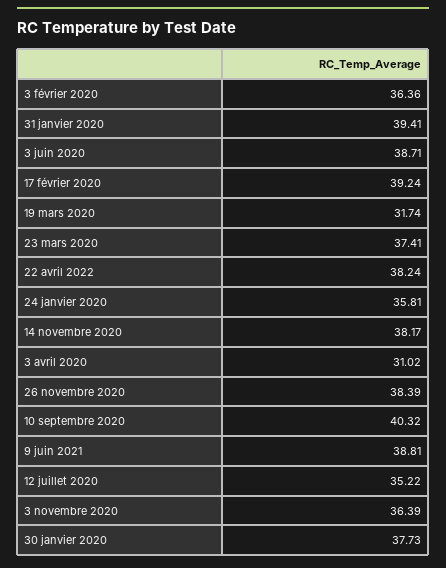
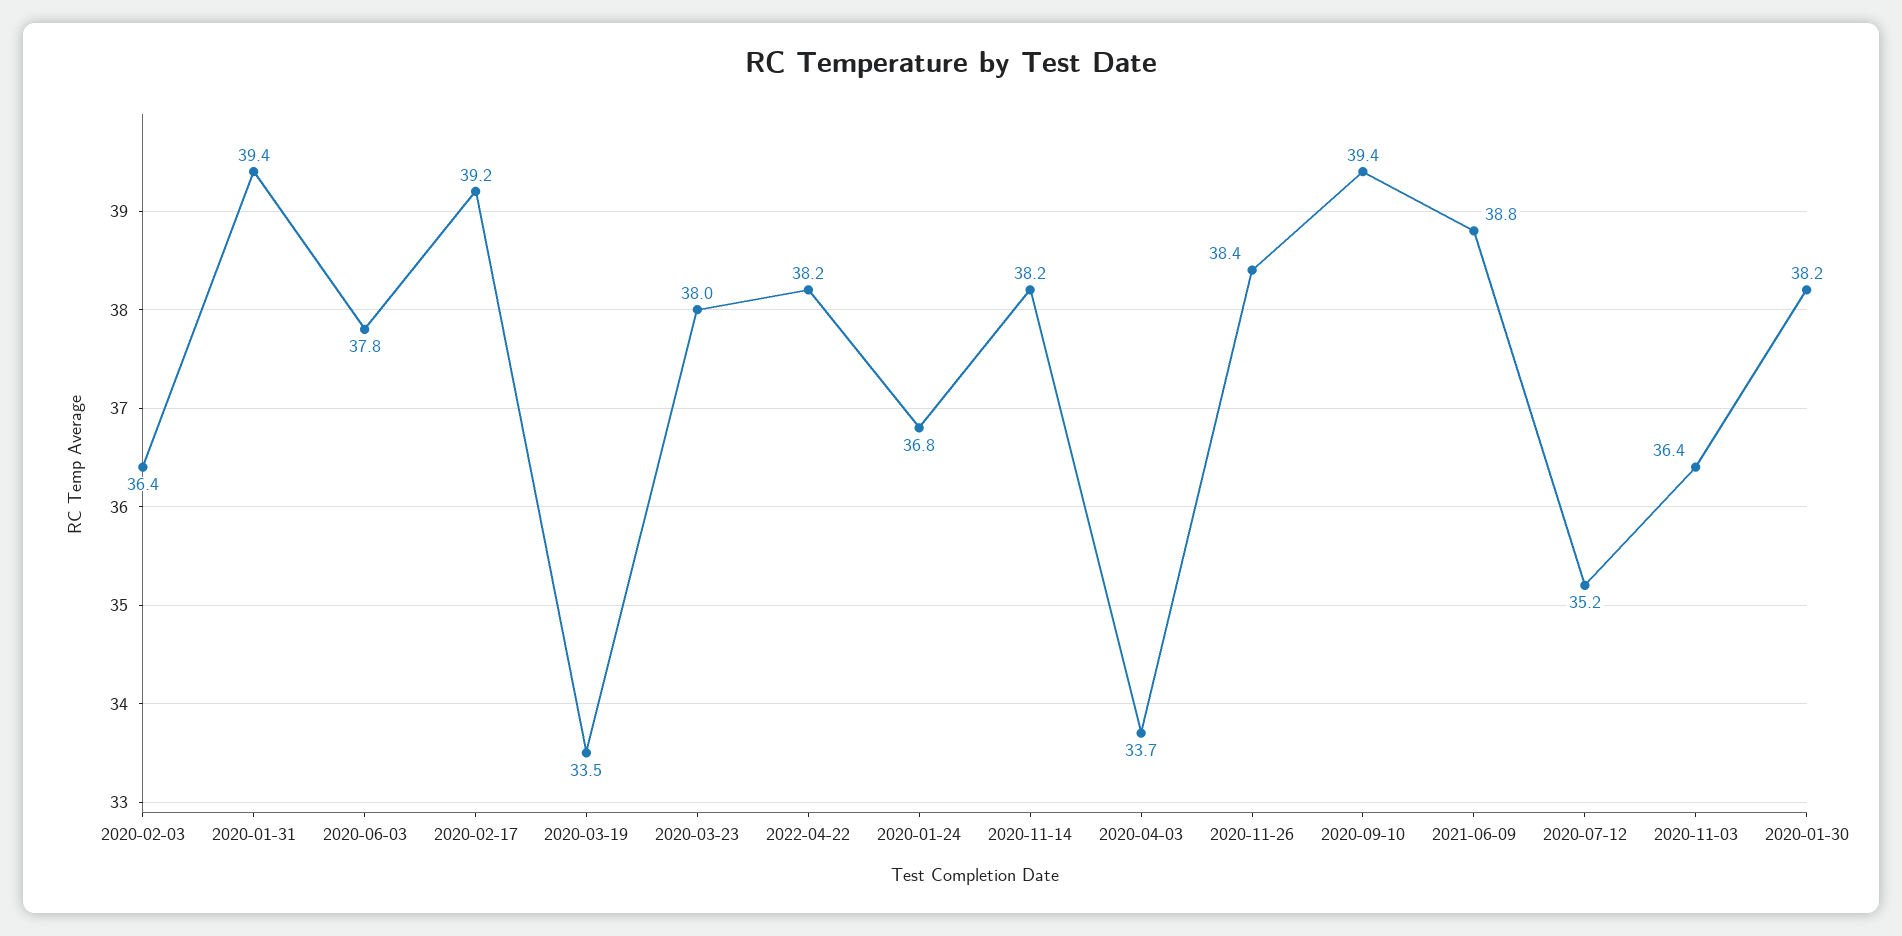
  {
    "3 février 2020": 36.36,
    "31 janvier 2020": 39.41,
-   "3 juin 2020": 38.71,
+   "3 juin 2020": 37.8,
    "17 février 2020": 39.24,
-   "19 mars 2020": 31.74,
+   "19 mars 2020": 33.5,
-   "23 mars 2020": 37.41,
+   "23 mars 2020": 38,
    "22 avril 2022": 38.24,
-   "24 janvier 2020": 35.81,
+   "24 janvier 2020": 36.8,
    "14 novembre 2020": 38.17,
-   "3 avril 2020": 31.02,
+   "3 avril 2020": 33.7,
    "26 novembre 2020": 38.39,
-   "10 septembre 2020": 40.32,
+   "10 septembre 2020": 39.4,
    "9 juin 2021": 38.81,
    "12 juillet 2020": 35.22,
    "3 novembre 2020": 36.39,
-   "30 janvier 2020": 37.73
+   "30 janvier 2020": 38.2
  }

